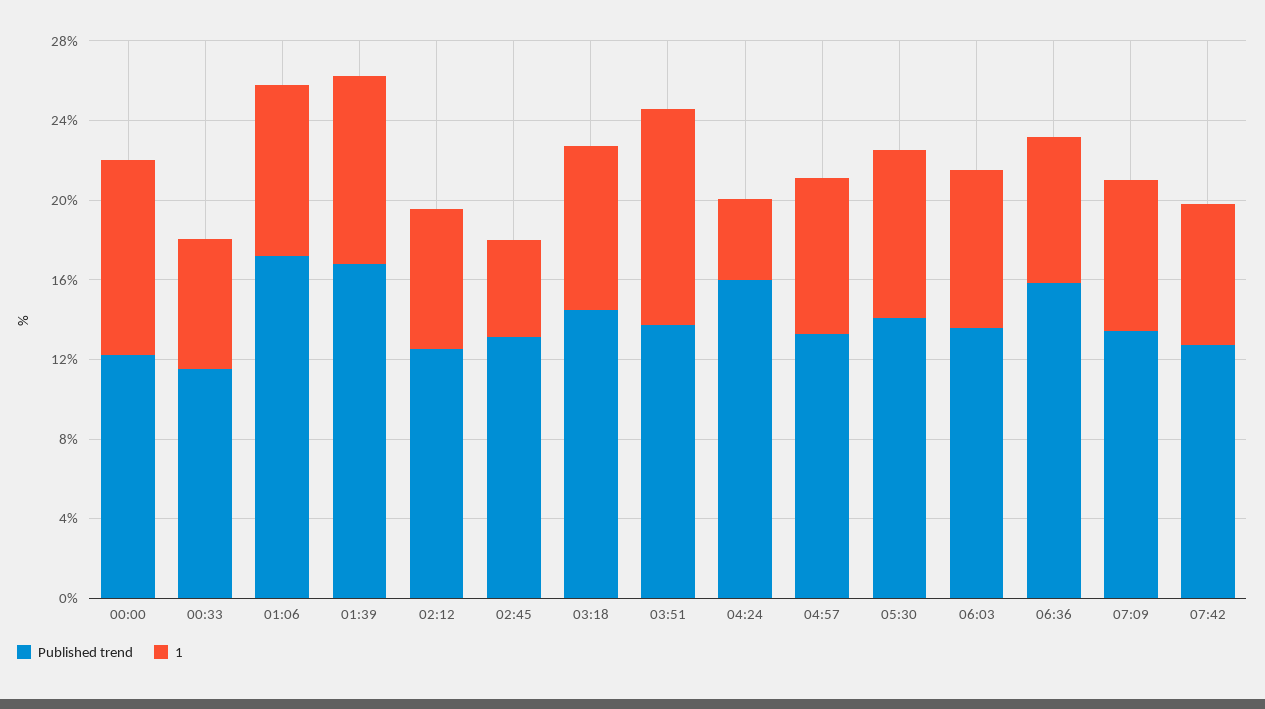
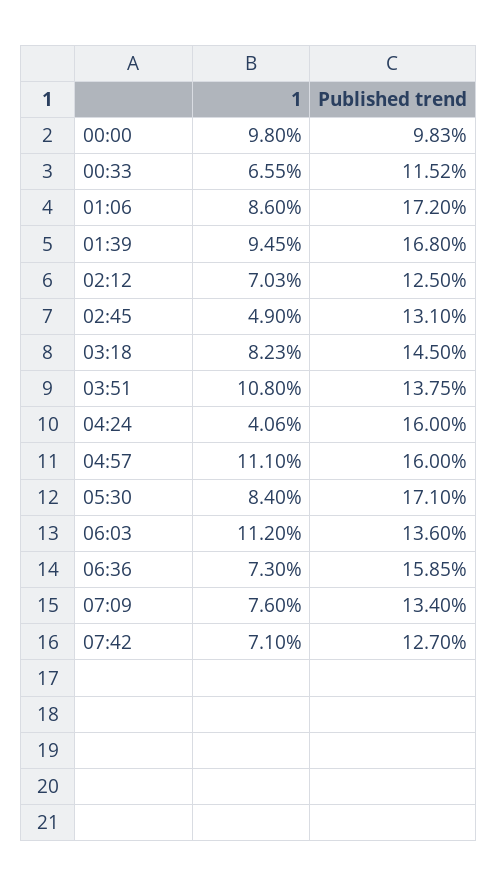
  {
    "Published trend": {
-     "00:00": 12,
+     "00:00": 9.83,
      "00:33": 11.52,
      "01:06": 17.2,
      "01:39": 16.8,
      "02:12": 12.5,
      "02:45": 13.1,
      "03:18": 14.5,
      "03:51": 13.75,
      "04:24": 16,
-     "04:57": 13,
+     "04:57": 16,
-     "05:30": 14,
+     "05:30": 17.1,
      "06:03": 13.6,
      "06:36": 15.85,
      "07:09": 13.4,
      "07:42": 12.7
    },
    "1": {
      "00:00": 9.8,
      "00:33": 6.55,
      "01:06": 8.6,
      "01:39": 9.45,
      "02:12": 7.03,
      "02:45": 4.9,
      "03:18": 8.23,
      "03:51": 10.8,
      "04:24": 4.06,
-     "04:57": 8,
+     "04:57": 11.1,
      "05:30": 8.4,
-     "06:03": 8,
+     "06:03": 11.2,
      "06:36": 7.3,
      "07:09": 7.6,
      "07:42": 7.1
    }
  }

